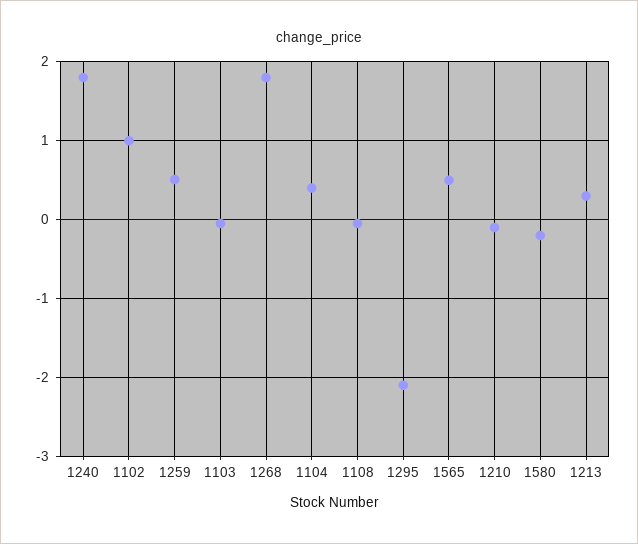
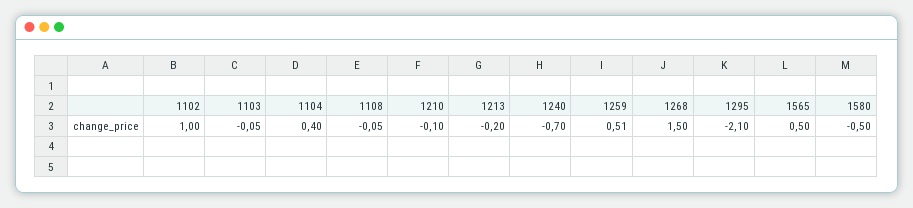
  {
-   "1240": 1.8,
+   "1240": -0.7,
    "1102": 1,
    "1259": 0.51,
    "1103": -0.05,
-   "1268": 1.8,
+   "1268": 1.5,
    "1104": 0.4,
    "1108": -0.05,
    "1295": -2.1,
    "1565": 0.5,
    "1210": -0.1,
-   "1580": -0.2,
+   "1580": -0.5,
-   "1213": 0.3
+   "1213": -0.2
  }

